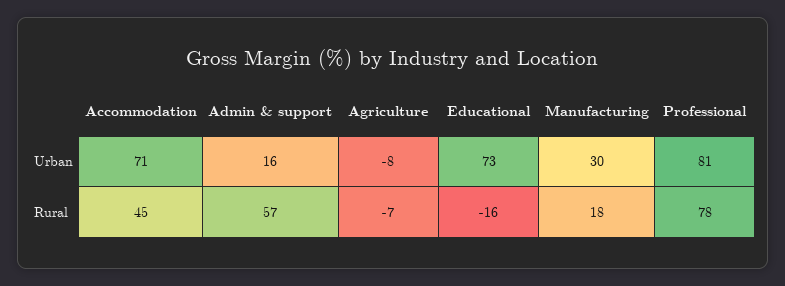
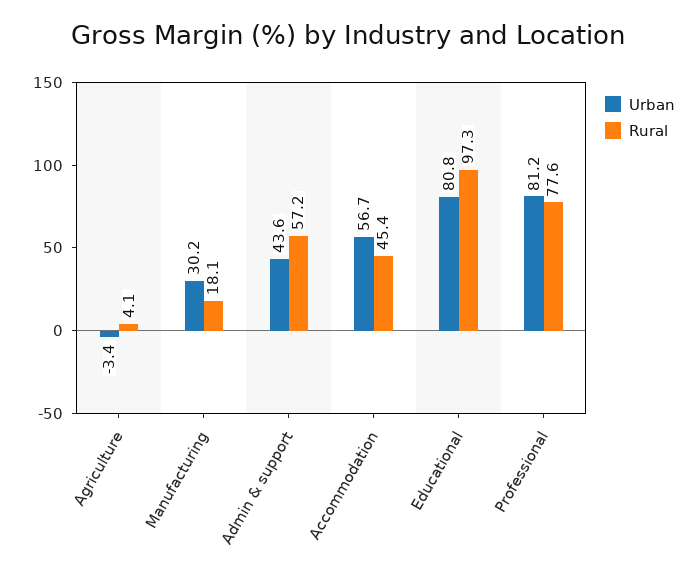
  {
    "Urban": {
-     "Accommodation": 71,
+     "Accommodation": 56.7,
-     "Admin & support": 16,
+     "Admin & support": 43.6,
-     "Agriculture": -8,
+     "Agriculture": -3.4,
-     "Educational": 73,
+     "Educational": 80.8,
      "Manufacturing": 30.2,
      "Professional": 81.2
    },
    "Rural": {
      "Accommodation": 45.4,
      "Admin & support": 57.2,
-     "Agriculture": -7,
+     "Agriculture": 4.1,
-     "Educational": -16,
+     "Educational": 97.3,
      "Manufacturing": 18.1,
      "Professional": 77.6
    }
  }

